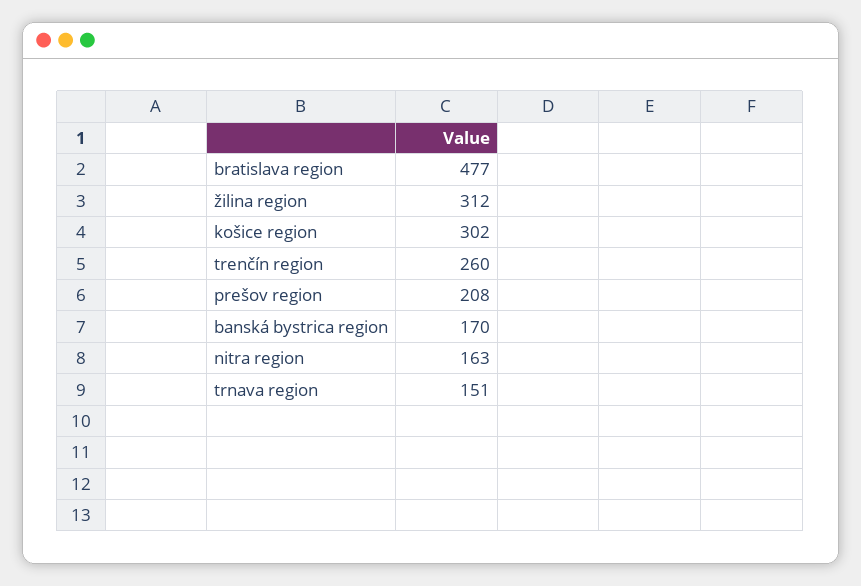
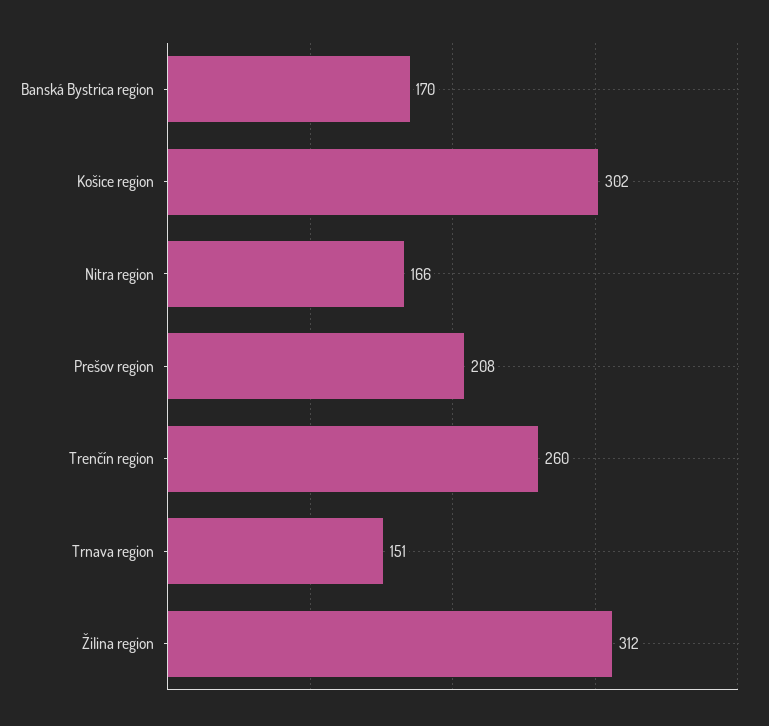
  {
-   "bratislava region": 477,
    "žilina region": 312,
    "košice region": 302,
    "trenčín region": 260,
    "prešov region": 208,
    "banská bystrica region": 170,
-   "nitra region": 163,
+   "nitra region": 166,
    "trnava region": 151
  }

